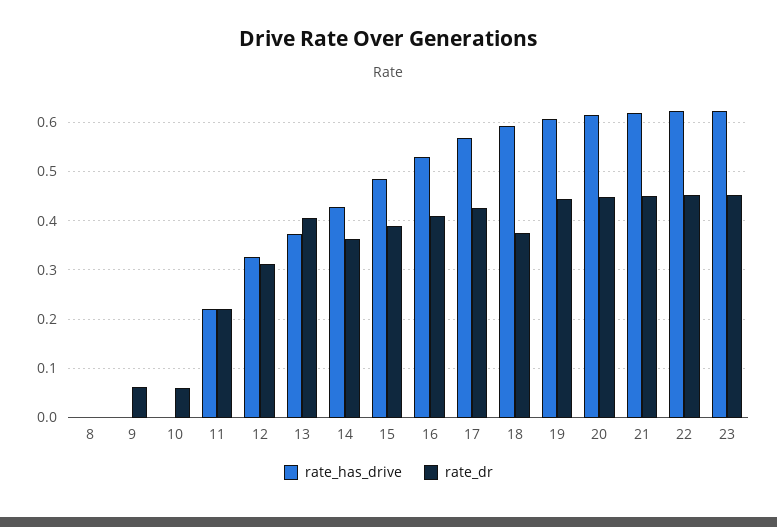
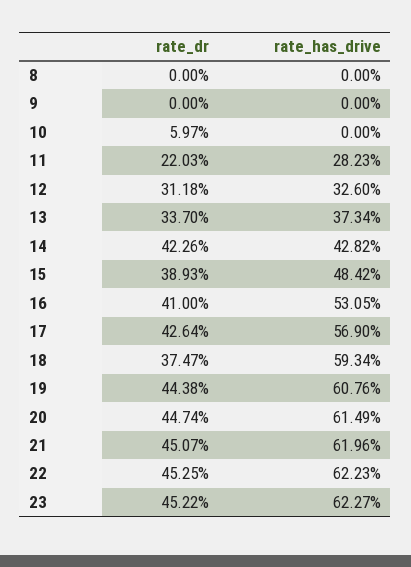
  {
    "rate_has_drive": {
      "8": 0,
      "9": 0,
      "10": 0,
-     "11": 0.22,
+     "11": 0.2823,
      "12": 0.326,
      "13": 0.3734,
      "14": 0.4282,
      "15": 0.4842,
      "16": 0.5305,
      "17": 0.569,
      "18": 0.5934,
      "19": 0.6076,
      "20": 0.6149,
      "21": 0.6196,
      "22": 0.6223,
      "23": 0.6227
    },
    "rate_dr": {
      "8": 0,
-     "9": 0.06,
+     "9": 0,
      "10": 0.0597,
      "11": 0.2203,
      "12": 0.3118,
-     "13": 0.4,
+     "13": 0.337,
-     "14": 0.36,
+     "14": 0.4226,
      "15": 0.3893,
      "16": 0.41,
      "17": 0.4264,
      "18": 0.3747,
      "19": 0.4438,
      "20": 0.4474,
      "21": 0.4507,
      "22": 0.4525,
      "23": 0.4522
    }
  }

